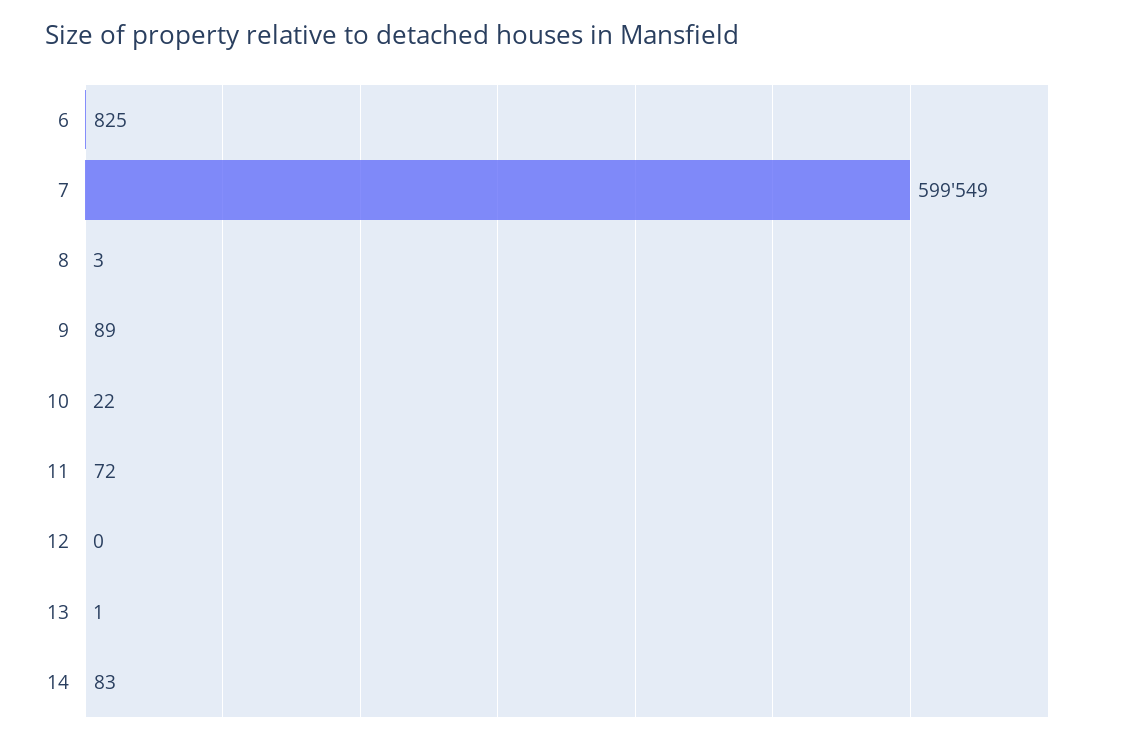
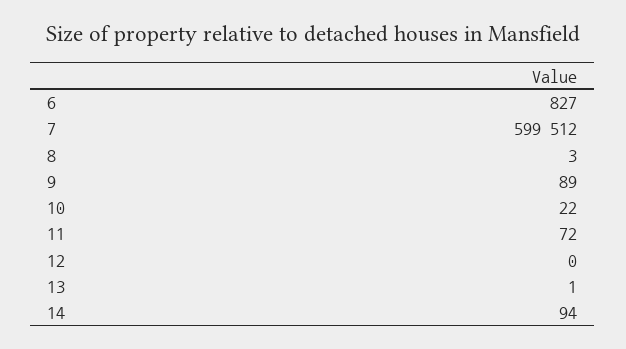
  {
-   "6": 825,
+   "6": 827,
-   "7": 599549,
+   "7": 599512,
    "8": 3,
    "9": 89,
    "10": 22,
    "11": 72,
    "12": 0,
    "13": 1,
-   "14": 83
+   "14": 94
  }

